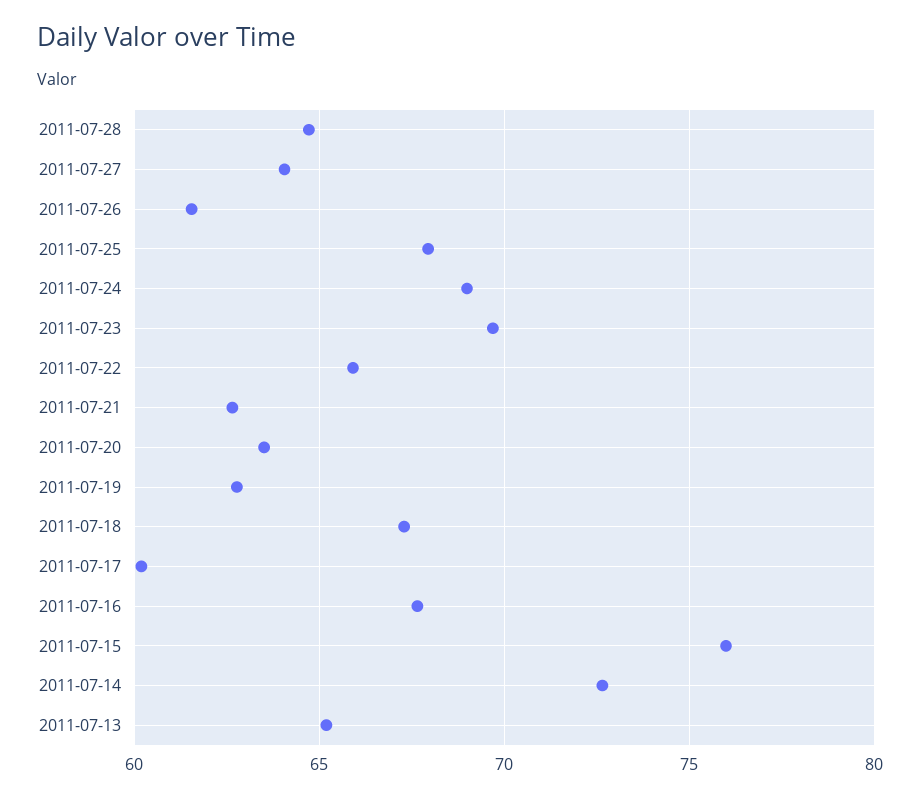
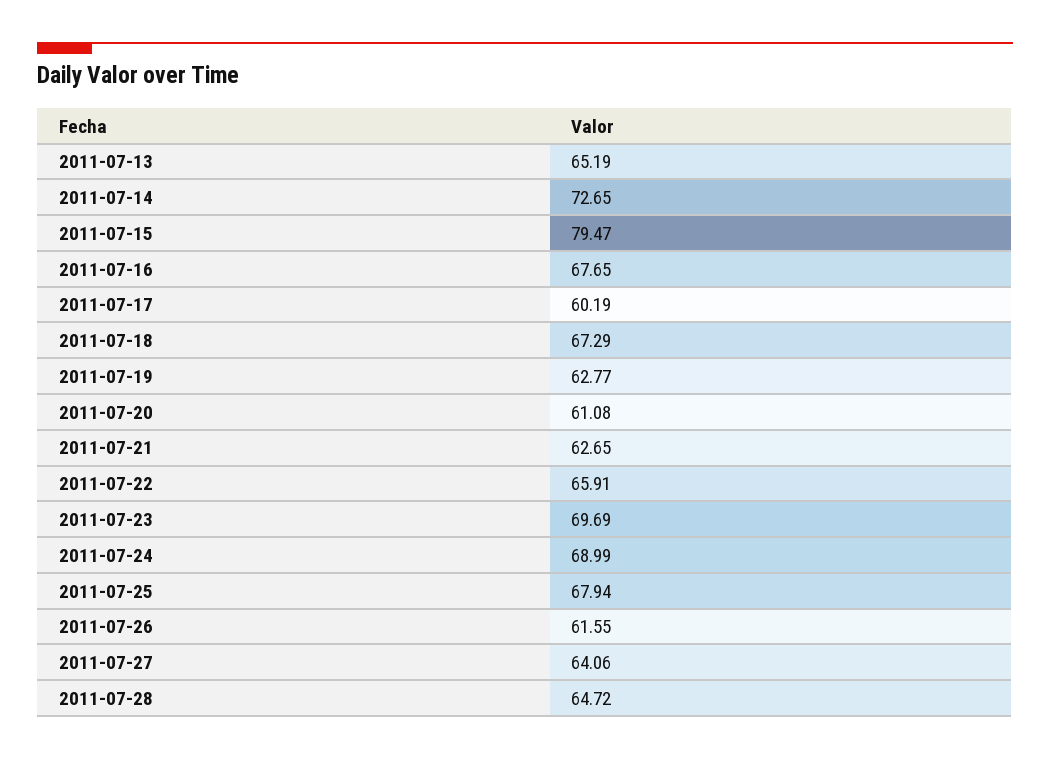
  {
    "2011-07-28": 64.72,
    "2011-07-27": 64.06,
    "2011-07-26": 61.55,
    "2011-07-25": 67.94,
    "2011-07-24": 68.99,
    "2011-07-23": 69.69,
    "2011-07-22": 65.91,
    "2011-07-21": 62.65,
-   "2011-07-20": 63.5,
+   "2011-07-20": 61.08,
    "2011-07-19": 62.77,
    "2011-07-18": 67.29,
    "2011-07-17": 60.19,
    "2011-07-16": 67.65,
-   "2011-07-15": 76,
+   "2011-07-15": 79.47,
    "2011-07-14": 72.65,
    "2011-07-13": 65.19
  }

